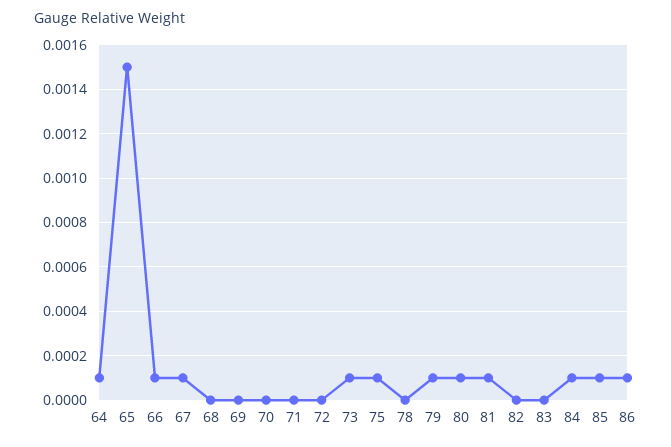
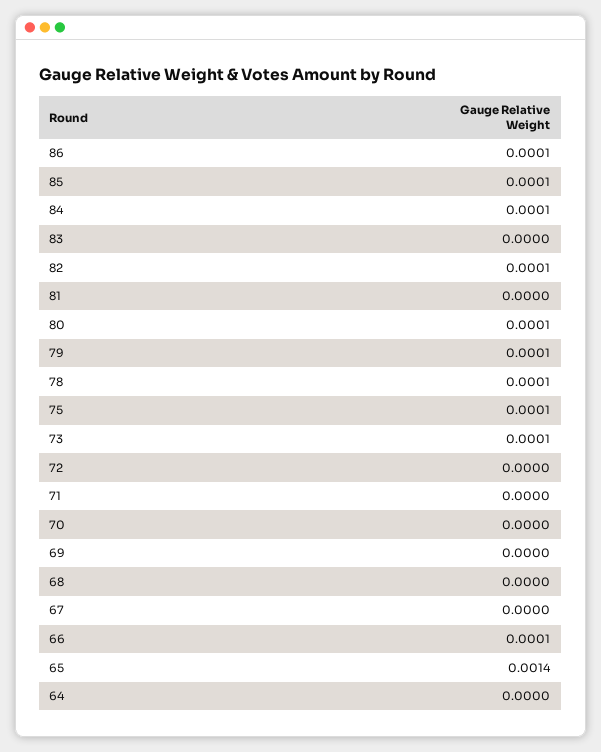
  {
-   "64": 0.0001,
+   "64": 0,
-   "65": 0.0015,
+   "65": 0.0014,
    "66": 0.0001,
-   "67": 0.0001,
+   "67": 0,
    "68": 0,
    "69": 0,
    "70": 0,
    "71": 0,
    "72": 0,
    "73": 0.0001,
    "75": 0.0001,
-   "78": 0,
+   "78": 0.0001,
    "79": 0.0001,
    "80": 0.0001,
-   "81": 0.0001,
+   "81": 0,
-   "82": 0,
+   "82": 0.0001,
    "83": 0,
    "84": 0.0001,
    "85": 0.0001,
    "86": 0.0001
  }

